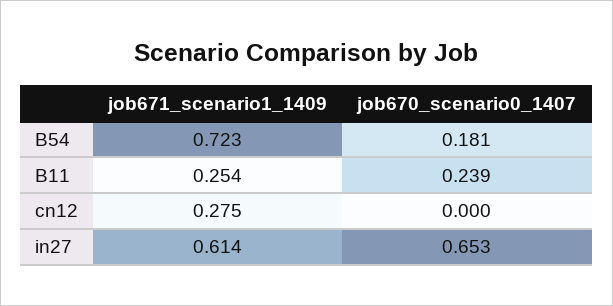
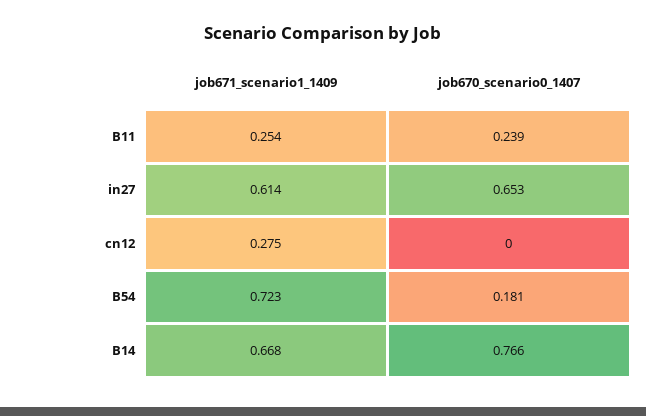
  {
    "job671_scenario1_1409": {
      "B54": 0.723,
      "B11": 0.254,
      "cn12": 0.275,
-     "in27": 0.614
+     "in27": 0.614,
+     "B14": 0.668
    },
    "job670_scenario0_1407": {
      "B54": 0.181,
      "B11": 0.239,
      "cn12": 0,
-     "in27": 0.653
+     "in27": 0.653,
+     "B14": 0.766
    }
  }

